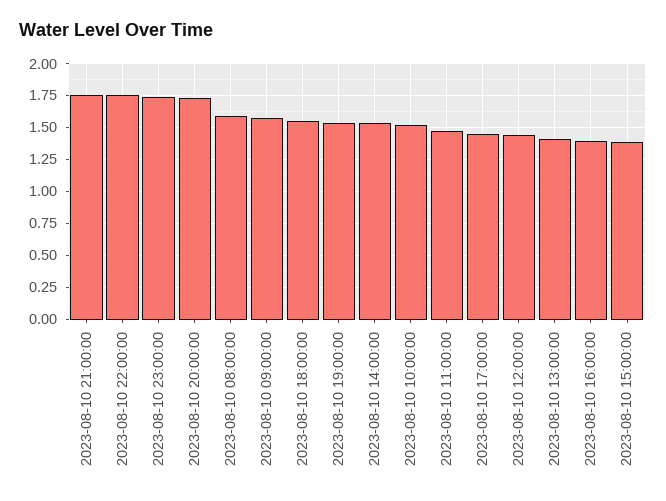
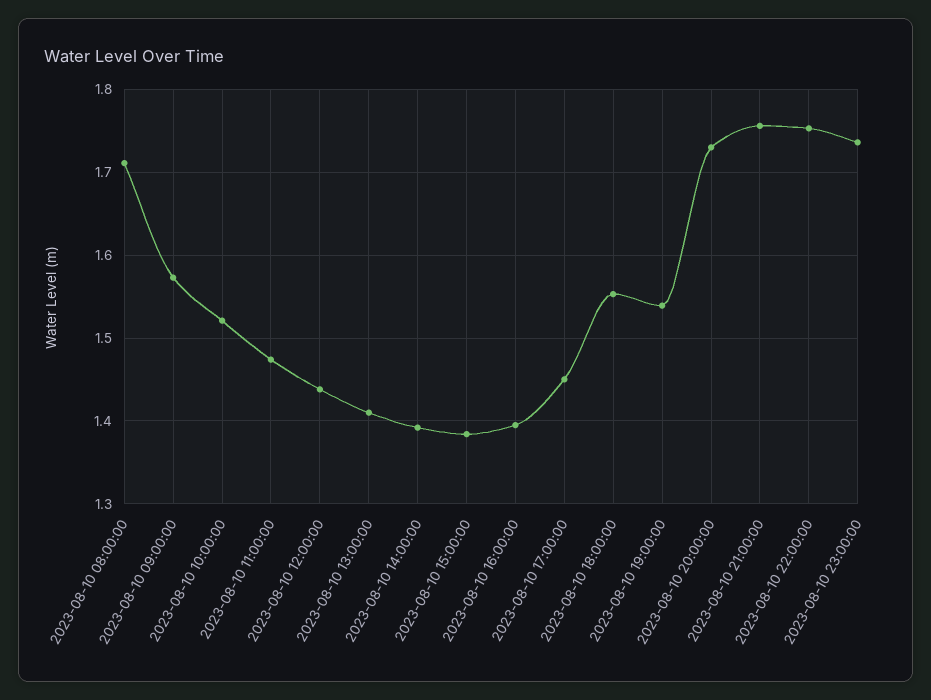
  {
    "2023-08-10 21:00:00": 1.76,
    "2023-08-10 22:00:00": 1.75,
    "2023-08-10 23:00:00": 1.74,
    "2023-08-10 20:00:00": 1.73,
-   "2023-08-10 08:00:00": 1.6,
+   "2023-08-10 08:00:00": 1.71,
    "2023-08-10 09:00:00": 1.57,
    "2023-08-10 18:00:00": 1.55,
    "2023-08-10 19:00:00": 1.54,
-   "2023-08-10 14:00:00": 1.55,
+   "2023-08-10 14:00:00": 1.39,
    "2023-08-10 10:00:00": 1.52,
    "2023-08-10 11:00:00": 1.47,
    "2023-08-10 17:00:00": 1.45,
    "2023-08-10 12:00:00": 1.44,
    "2023-08-10 13:00:00": 1.41,
    "2023-08-10 16:00:00": 1.4,
    "2023-08-10 15:00:00": 1.38
  }

